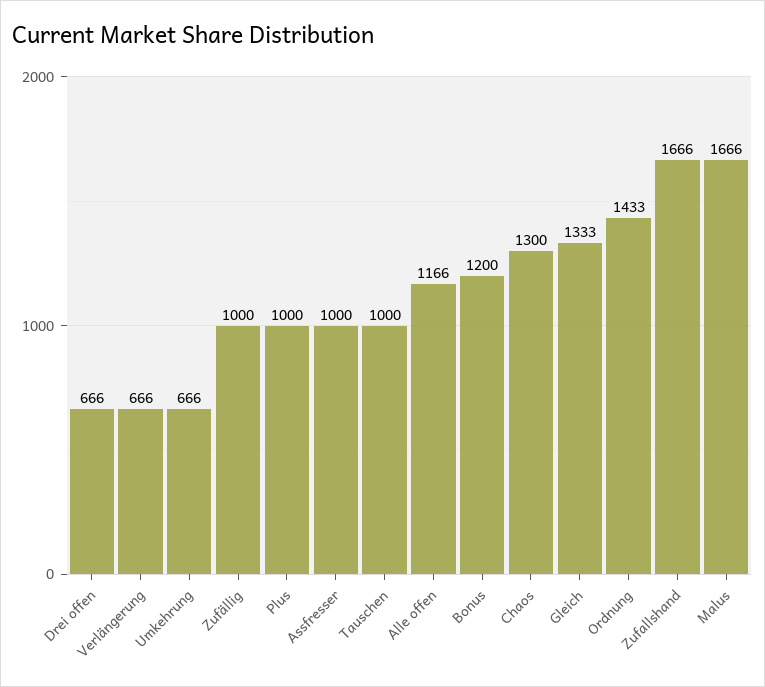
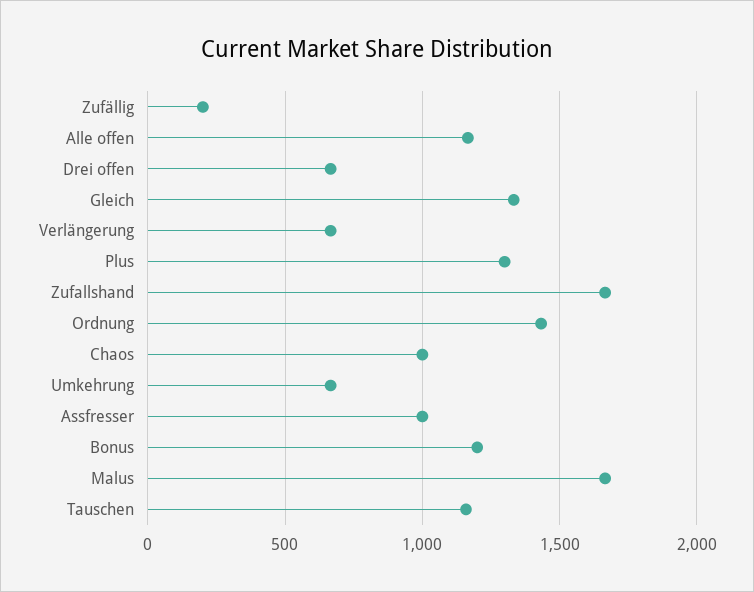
  {
    "Drei offen": 666,
    "Verlängerung": 666,
    "Umkehrung": 666,
-   "Zufällig": 1000,
+   "Zufällig": 200,
-   "Plus": 1000,
+   "Plus": 1300,
    "Assfresser": 1000,
-   "Tauschen": 1000,
+   "Tauschen": 1150,
    "Alle offen": 1166,
    "Bonus": 1200,
-   "Chaos": 1300,
+   "Chaos": 1000,
    "Gleich": 1333,
    "Ordnung": 1433,
    "Zufallshand": 1666,
    "Malus": 1666
  }

